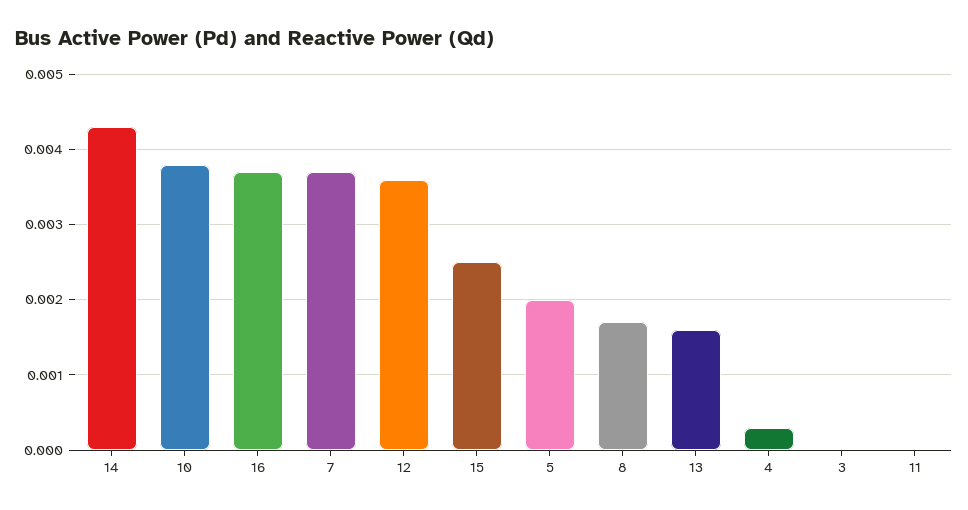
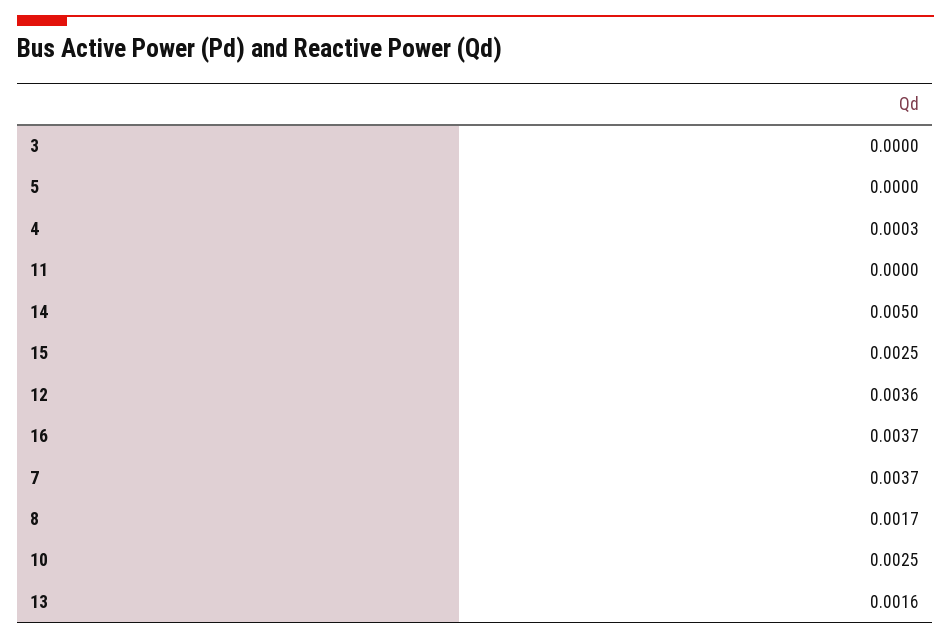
  {
-   "14": 0.0043,
+   "14": 0.005,
-   "10": 0.0038,
+   "10": 0.0025,
    "16": 0.0037,
    "7": 0.0037,
    "12": 0.0036,
    "15": 0.0025,
-   "5": 0.002,
+   "5": 0,
    "8": 0.0017,
    "13": 0.0016,
    "4": 0.0003,
    "3": 0,
    "11": 0
  }

